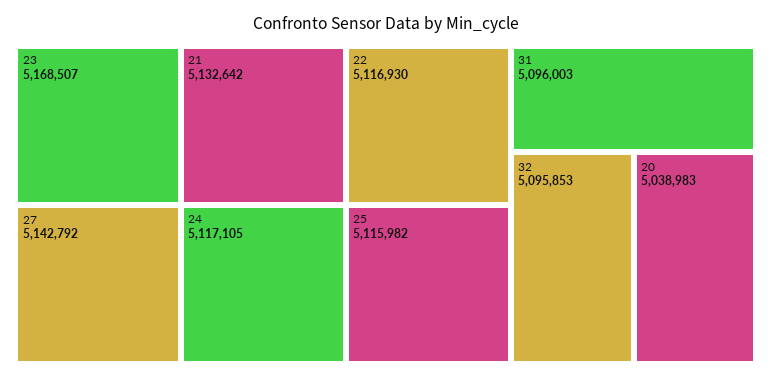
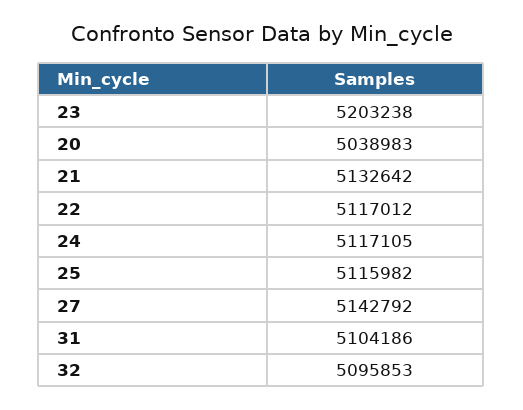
  {
-   "23": 5168507,
+   "23": 5203238,
    "27": 5142792,
    "21": 5132642,
    "24": 5117105,
-   "22": 5116930,
+   "22": 5117012,
    "25": 5115982,
-   "31": 5096003,
+   "31": 5104186,
    "32": 5095853,
    "20": 5038983
  }

